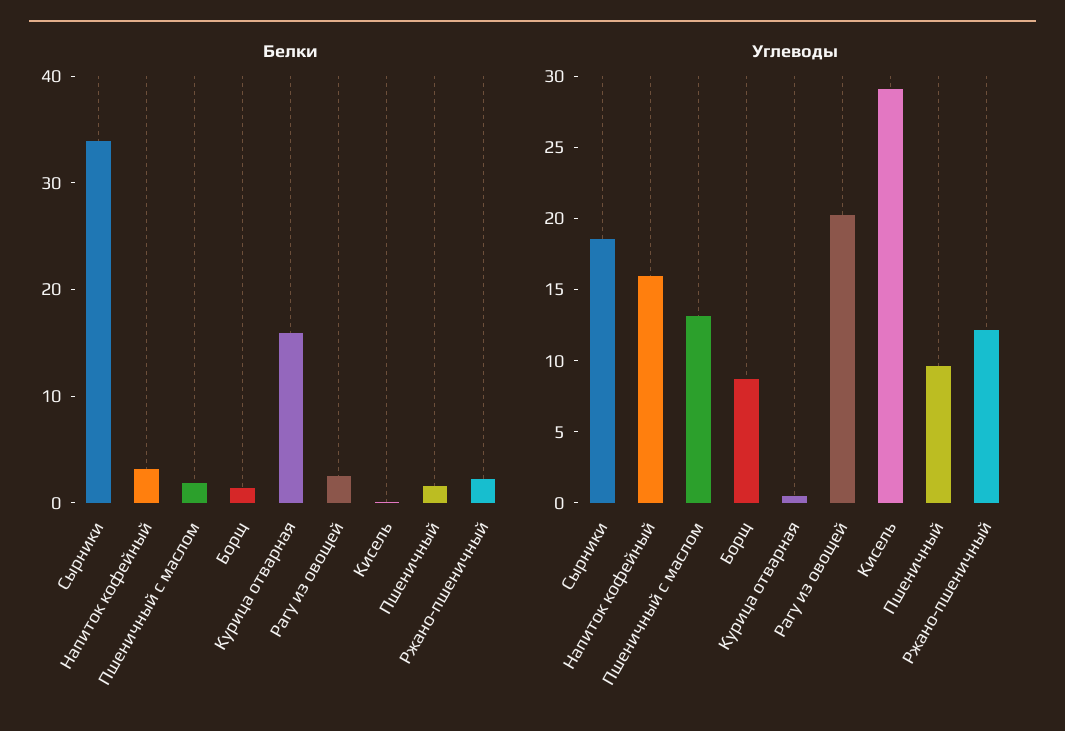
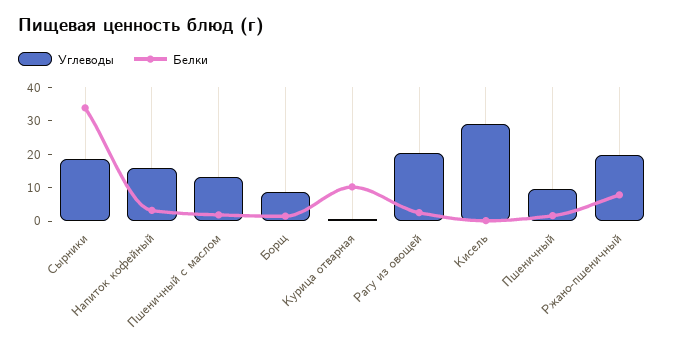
  {
    "Белки": {
      "Сырники": 34,
      "Напиток кофейный": 4,
      "Пшеничный с маслом": 2,
      "Борщ": 2,
-     "Курица отварная": 16,
+     "Курица отварная": 10,
      "Рагу из овощей": 2,
      "Кисель": 0,
      "Пшеничный": 2,
-     "Ржано-пшеничный": 2
+     "Ржано-пшеничный": 7.5
    },
    "Углеводы": {
      "Сырники": 19,
      "Напиток кофейный": 16,
      "Пшеничный с маслом": 13,
      "Борщ": 9,
      "Курица отварная": 1,
      "Рагу из овощей": 20,
      "Кисель": 29,
      "Пшеничный": 10,
-     "Ржано-пшеничный": 12
+     "Ржано-пшеничный": 20
    }
  }

